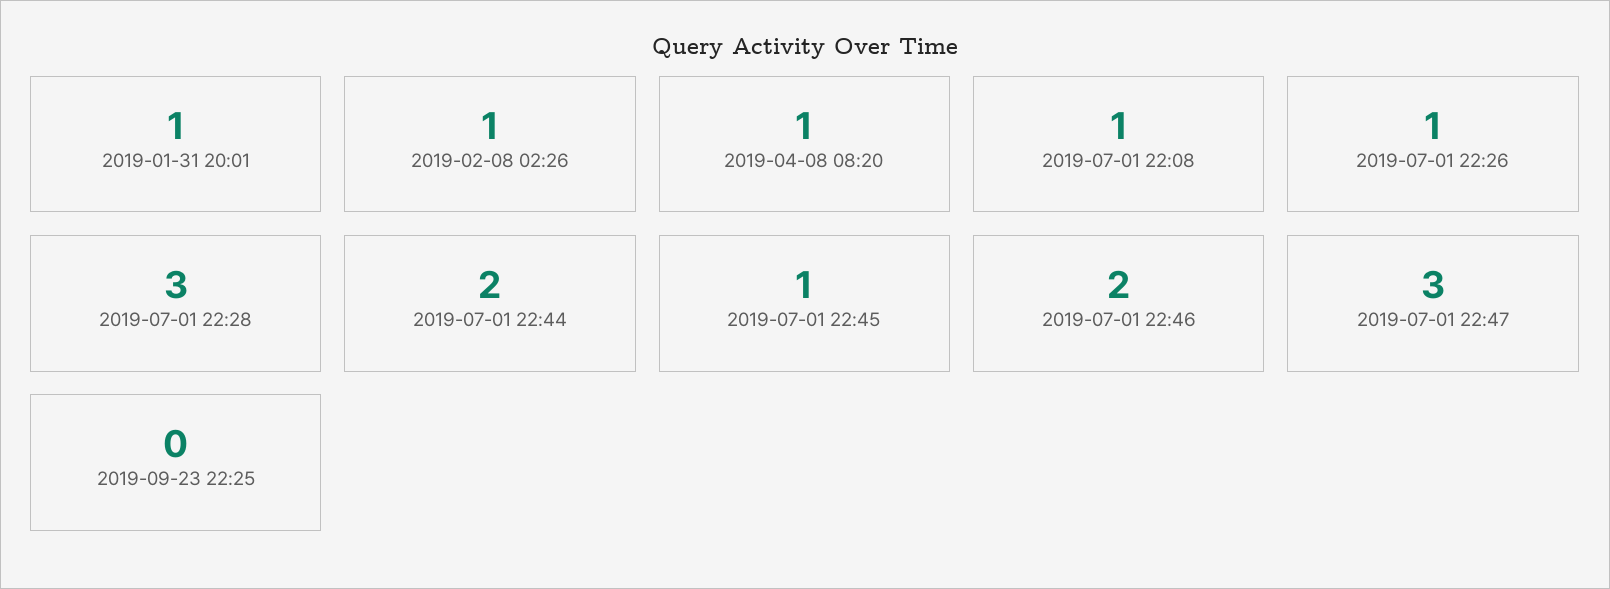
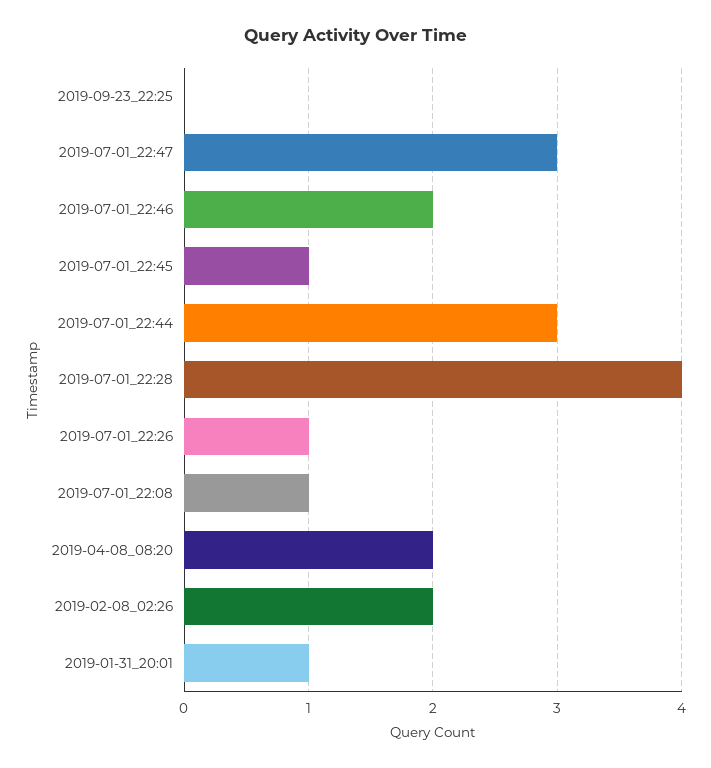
  {
    "2019-01-31 20:01": 1,
-   "2019-02-08 02:26": 1,
+   "2019-02-08 02:26": 2,
-   "2019-04-08 08:20": 1,
+   "2019-04-08 08:20": 2,
    "2019-07-01 22:08": 1,
    "2019-07-01 22:26": 1,
-   "2019-07-01 22:28": 3,
+   "2019-07-01 22:28": 4,
-   "2019-07-01 22:44": 2,
+   "2019-07-01 22:44": 3,
    "2019-07-01 22:45": 1,
    "2019-07-01 22:46": 2,
    "2019-07-01 22:47": 3,
    "2019-09-23 22:25": 0
  }

